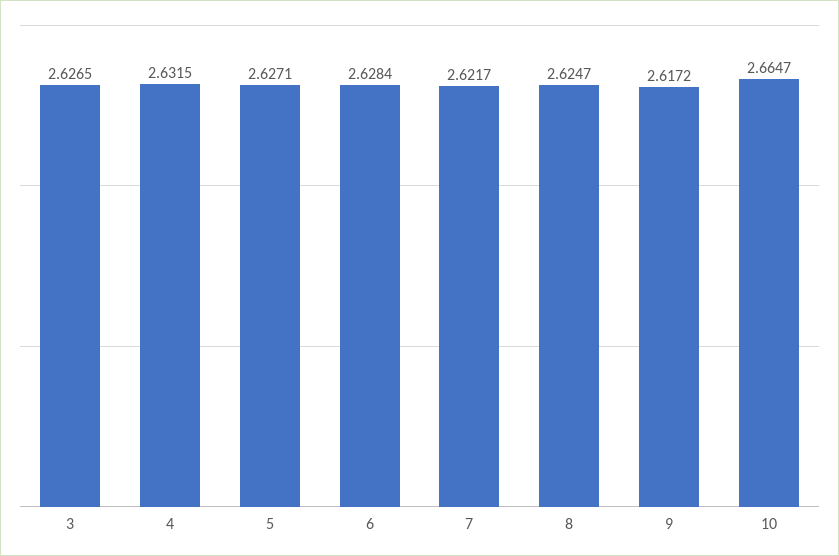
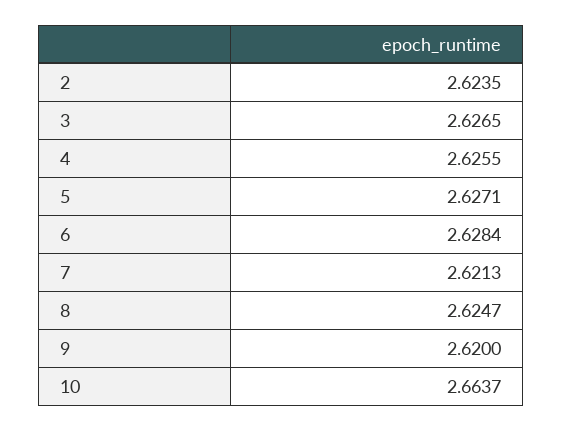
  {
    "3": 2.6265,
-   "4": 2.6315,
+   "4": 2.6255,
    "5": 2.6271,
    "6": 2.6284,
-   "7": 2.6217,
+   "7": 2.6213,
    "8": 2.6247,
-   "9": 2.6172,
+   "9": 2.62,
-   "10": 2.6647
+   "10": 2.6637,
+   "2": 2.6235
  }

